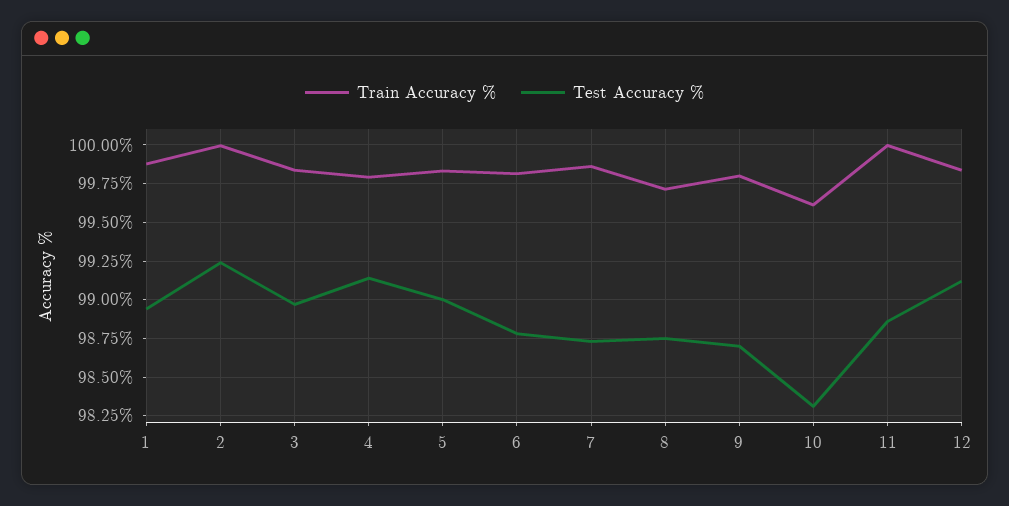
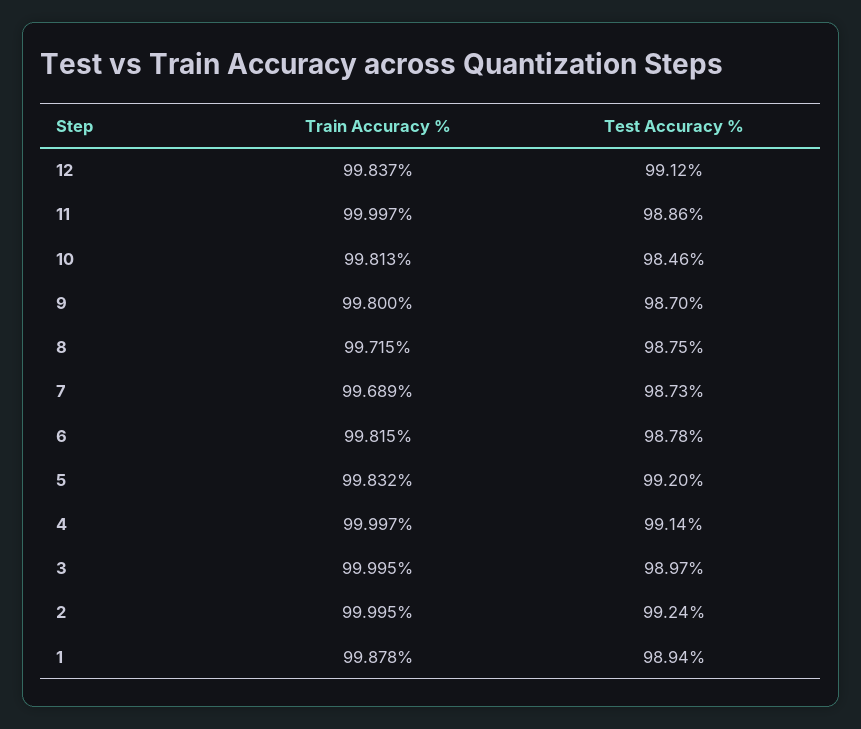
  {
    "Train Accuracy %": {
      "1": 99.878,
      "2": 99.995,
-     "3": 99.85,
+     "3": 99.995,
-     "4": 99.8,
+     "4": 99.997,
      "5": 99.832,
      "6": 99.815,
-     "7": 99.85,
+     "7": 99.689,
      "8": 99.715,
      "9": 99.8,
-     "10": 99.6,
+     "10": 99.813,
      "11": 99.997,
      "12": 99.837
    },
    "Test Accuracy %": {
      "1": 98.94,
      "2": 99.24,
      "3": 98.97,
      "4": 99.14,
-     "5": 99,
+     "5": 99.2,
      "6": 98.78,
      "7": 98.73,
      "8": 98.75,
      "9": 98.7,
-     "10": 98.3,
+     "10": 98.46,
      "11": 98.86,
      "12": 99.12
    }
  }

